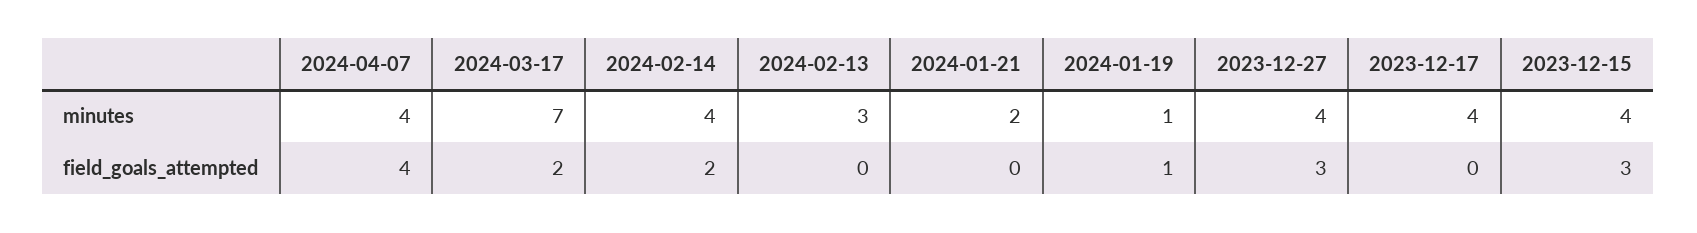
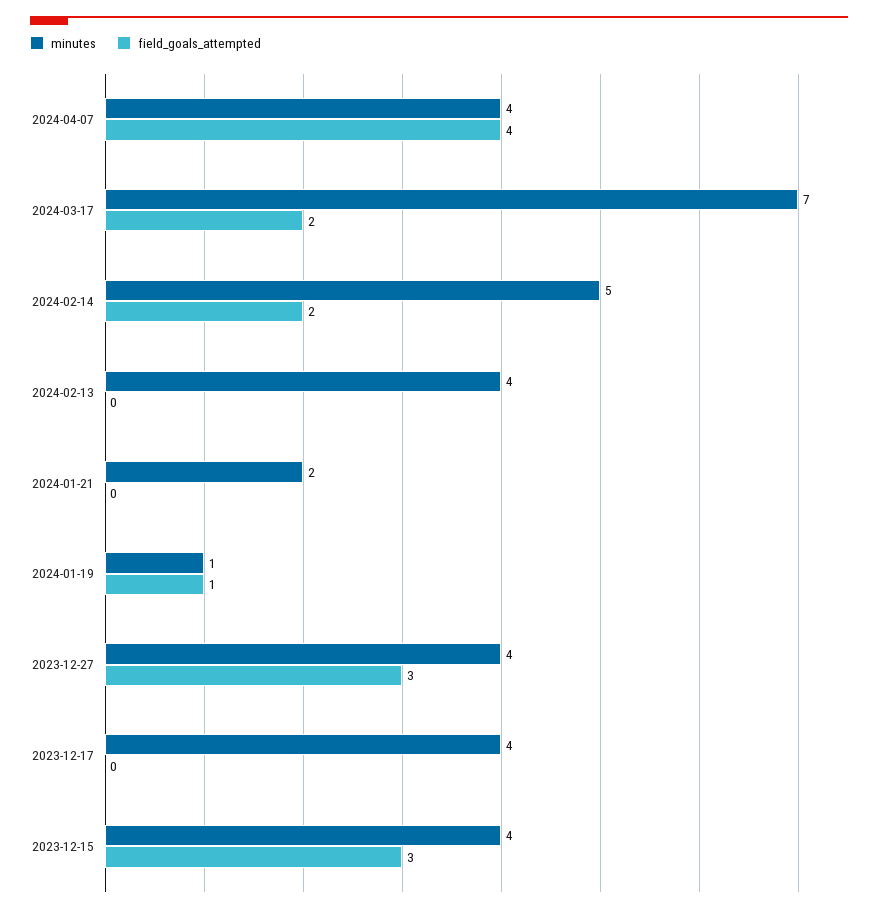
  {
    "minutes": {
      "2024-04-07": 4,
      "2024-03-17": 7,
-     "2024-02-14": 4,
+     "2024-02-14": 5,
-     "2024-02-13": 3,
+     "2024-02-13": 4,
      "2024-01-21": 2,
      "2024-01-19": 1,
      "2023-12-27": 4,
      "2023-12-17": 4,
      "2023-12-15": 4
    },
    "field_goals_attempted": {
      "2024-04-07": 4,
      "2024-03-17": 2,
      "2024-02-14": 2,
      "2024-02-13": 0,
      "2024-01-21": 0,
      "2024-01-19": 1,
      "2023-12-27": 3,
      "2023-12-17": 0,
      "2023-12-15": 3
    }
  }

